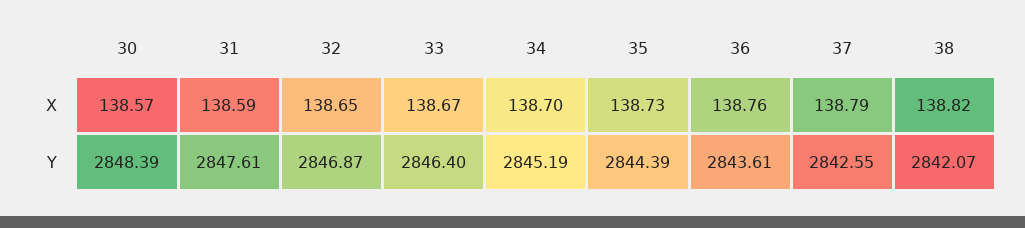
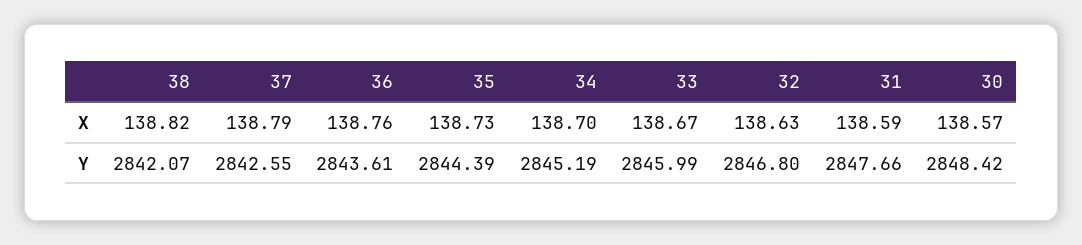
  {
    "30": {
      "X": 138.57,
-     "Y": 2848.39
+     "Y": 2848.42
    },
    "31": {
      "X": 138.59,
-     "Y": 2847.61
+     "Y": 2847.66
    },
    "32": {
-     "X": 138.65,
+     "X": 138.63,
-     "Y": 2846.87
+     "Y": 2846.8
    },
    "33": {
      "X": 138.67,
-     "Y": 2846.4
+     "Y": 2845.99
    },
    "34": {
      "X": 138.7,
      "Y": 2845.19
    },
    "35": {
      "X": 138.73,
      "Y": 2844.39
    },
    "36": {
      "X": 138.76,
      "Y": 2843.61
    },
    "37": {
      "X": 138.79,
      "Y": 2842.55
    },
    "38": {
      "X": 138.82,
      "Y": 2842.07
    }
  }

